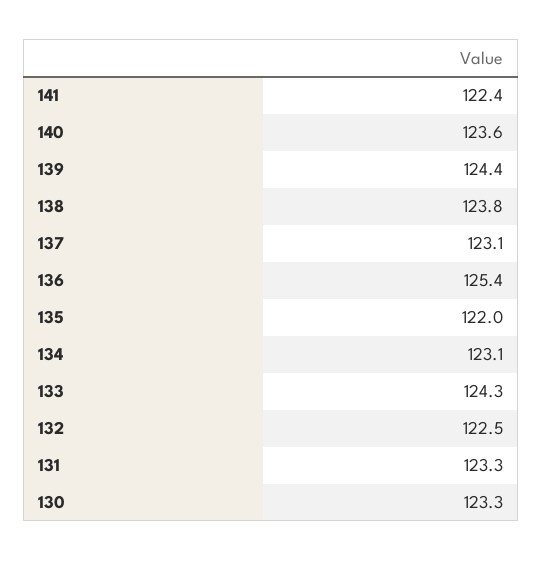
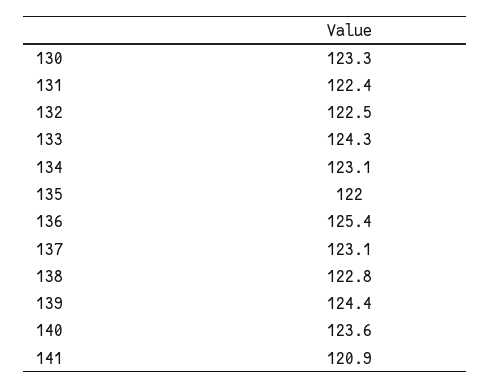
  {
-   "141": 122.4,
+   "141": 120.9,
    "140": 123.6,
    "139": 124.4,
-   "138": 123.8,
+   "138": 122.8,
    "137": 123.1,
    "136": 125.4,
    "135": 122,
    "134": 123.1,
    "133": 124.3,
    "132": 122.5,
-   "131": 123.3,
+   "131": 122.4,
    "130": 123.3
  }

